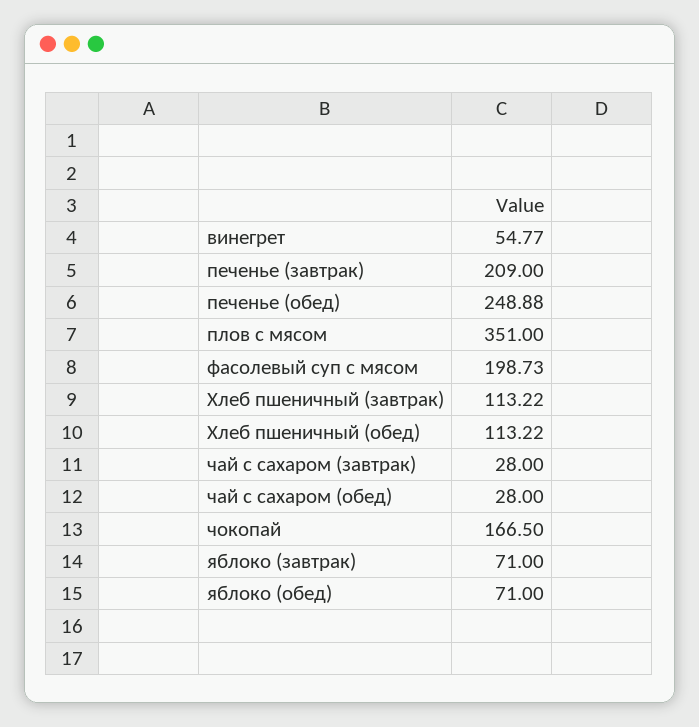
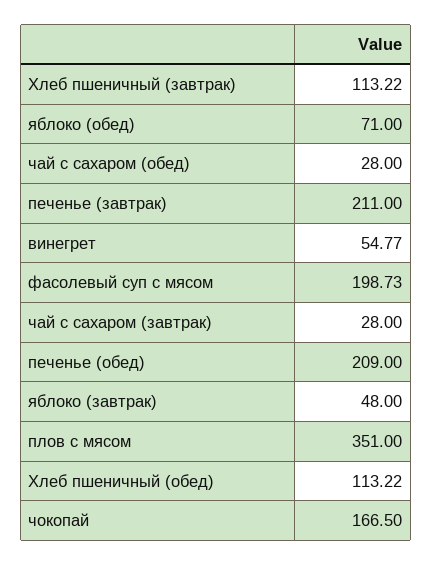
  {
    "винегрет": 54.77,
-   "печенье (завтрак)": 209,
+   "печенье (завтрак)": 211,
-   "печенье (обед)": 248.88,
+   "печенье (обед)": 209,
    "плов с мясом": 351,
    "фасолевый суп с мясом": 198.73,
    "Хлеб пшеничный (завтрак)": 113.22,
    "Хлеб пшеничный (обед)": 113.22,
    "чай с сахаром (завтрак)": 28,
    "чай с сахаром (обед)": 28,
    "чокопай": 166.5,
-   "яблоко (завтрак)": 71,
+   "яблоко (завтрак)": 48,
    "яблоко (обед)": 71
  }

